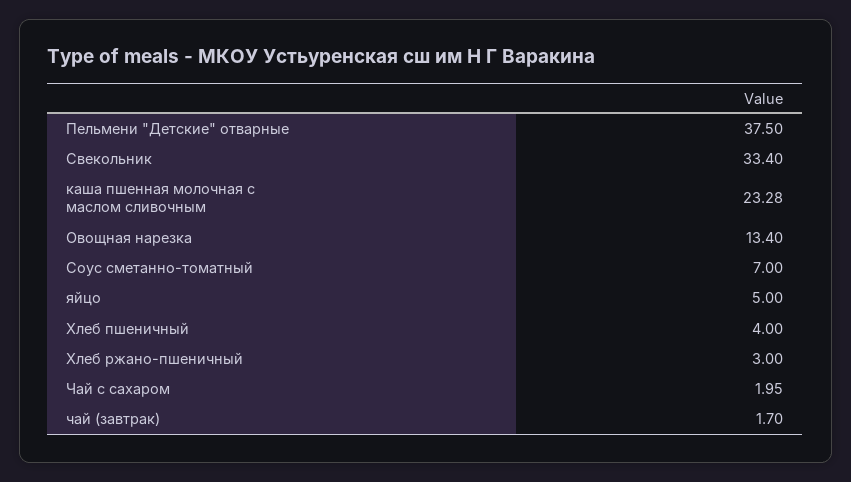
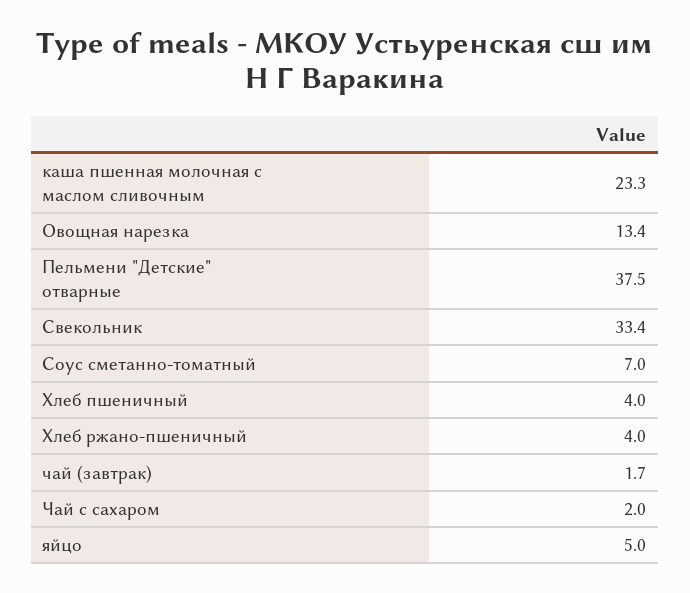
  {
    "Пельмени \"Детские\" отварные": 37.5,
    "Свекольник": 33.4,
    "каша пшенная молочная с маслом сливочным": 23.28,
    "Овощная нарезка": 13.4,
    "Соус сметанно-томатный": 7,
    "яйцо": 5,
    "Хлеб пшеничный": 4,
-   "Хлеб ржано-пшеничный": 3,
+   "Хлеб ржано-пшеничный": 4,
    "Чай с сахаром": 1.95,
    "чай (завтрак)": 1.7
  }

